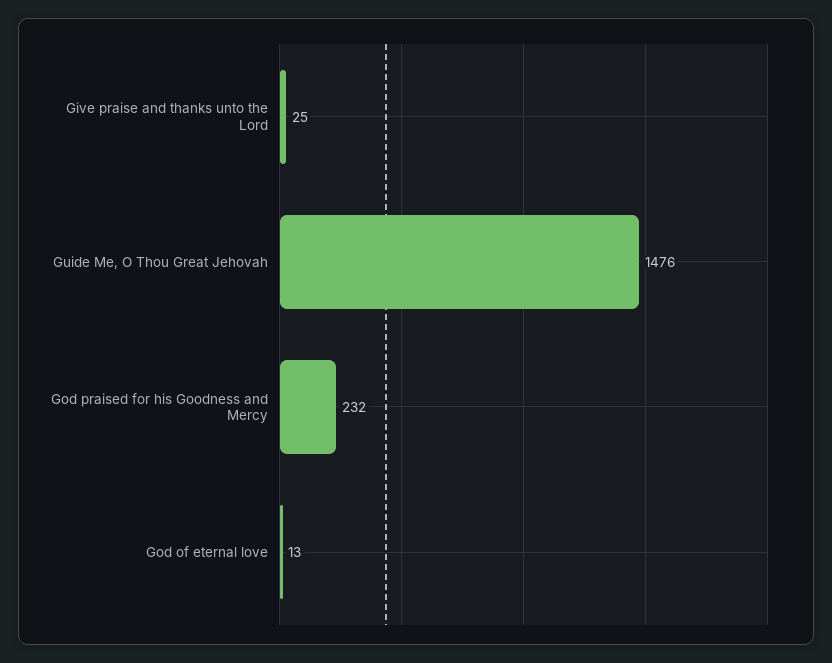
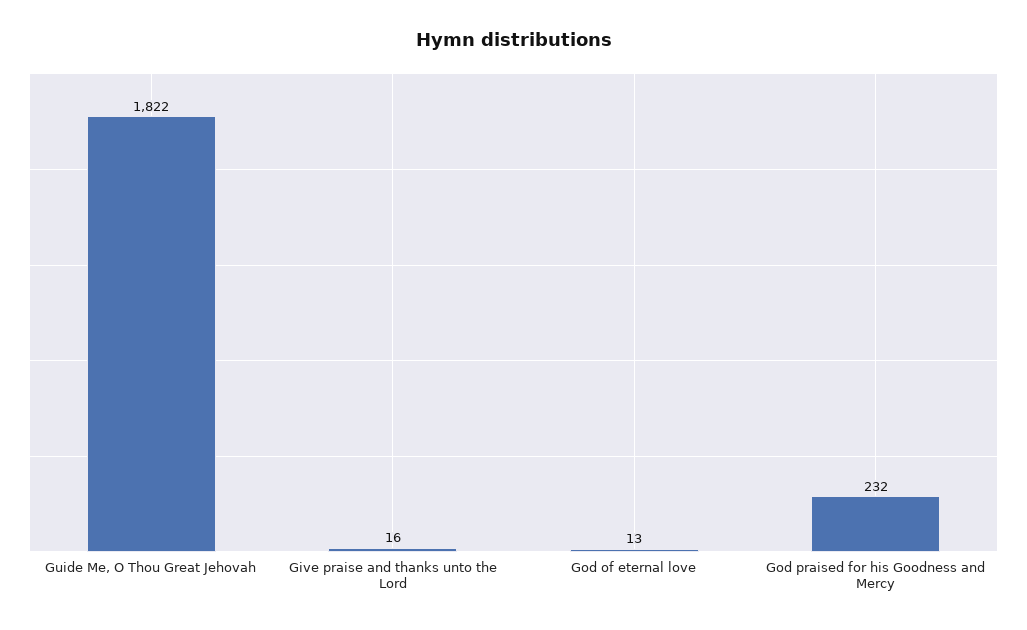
  {
-   "Give praise and thanks unto the Lord": 25,
+   "Give praise and thanks unto the Lord": 16,
-   "Guide Me, O Thou Great Jehovah": 1476,
+   "Guide Me, O Thou Great Jehovah": 1822,
    "God praised for his Goodness and Mercy": 232,
    "God of eternal love": 13
  }

